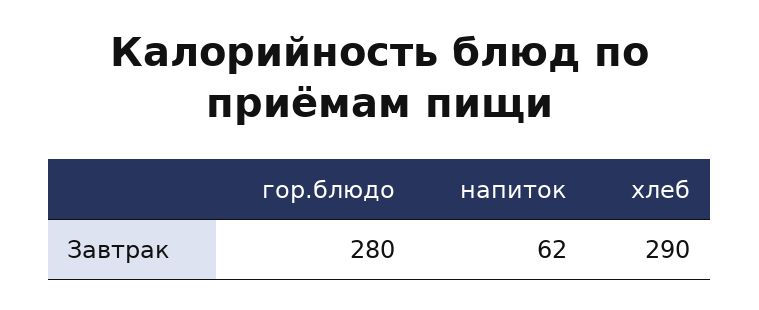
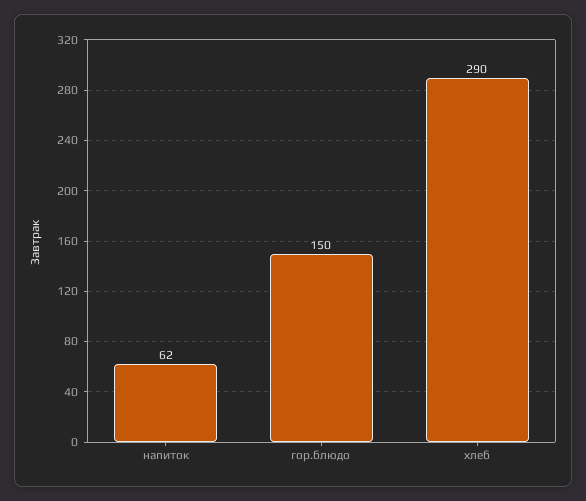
  {
-   "гор.блюдо": 280,
+   "гор.блюдо": 150,
    "напиток": 62,
    "хлеб": 290
  }

